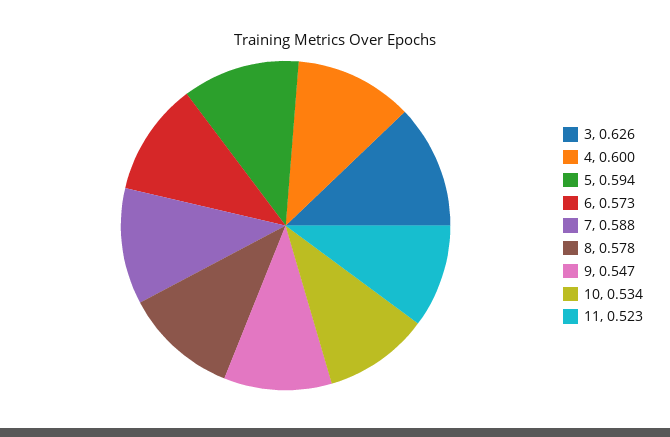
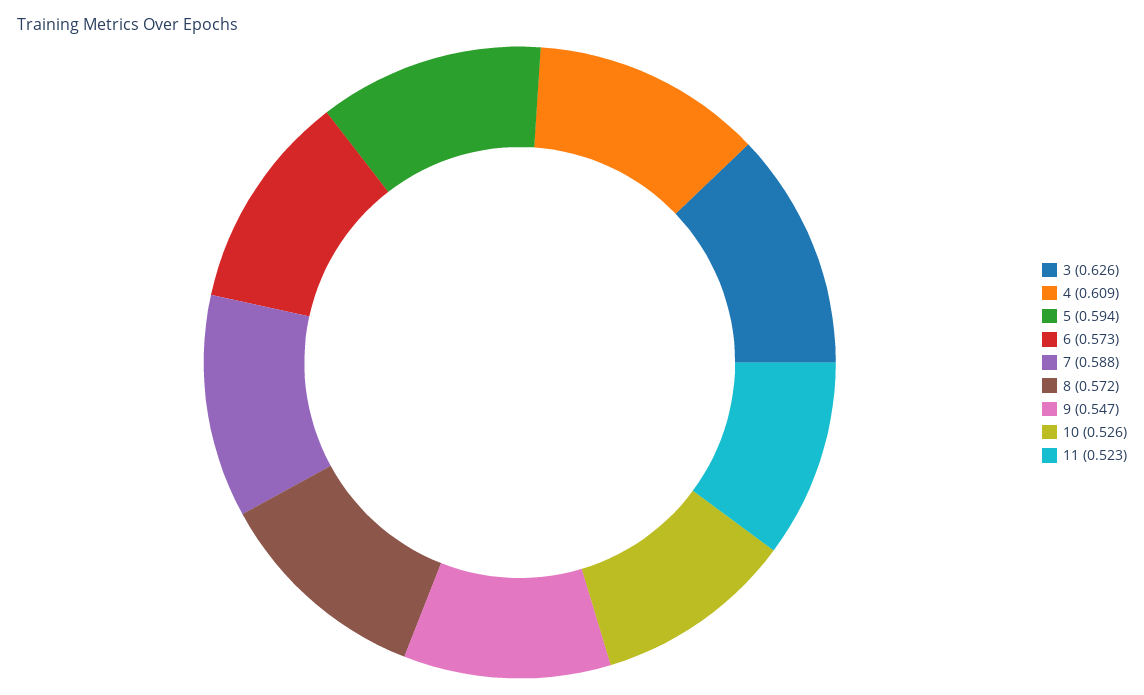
  {
    "3": 0.626,
-   "4": 0.6,
+   "4": 0.609,
    "5": 0.594,
    "6": 0.573,
    "7": 0.588,
-   "8": 0.578,
+   "8": 0.572,
    "9": 0.547,
-   "10": 0.534,
+   "10": 0.526,
    "11": 0.523
  }

